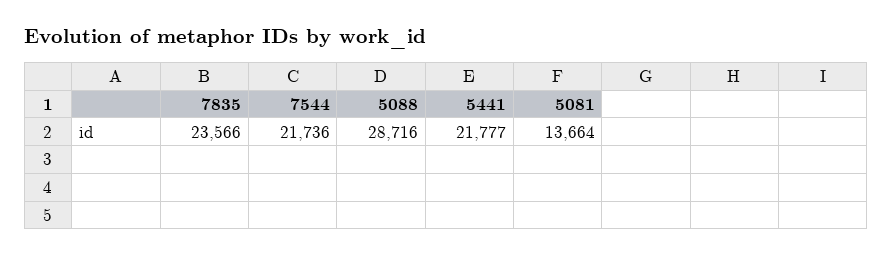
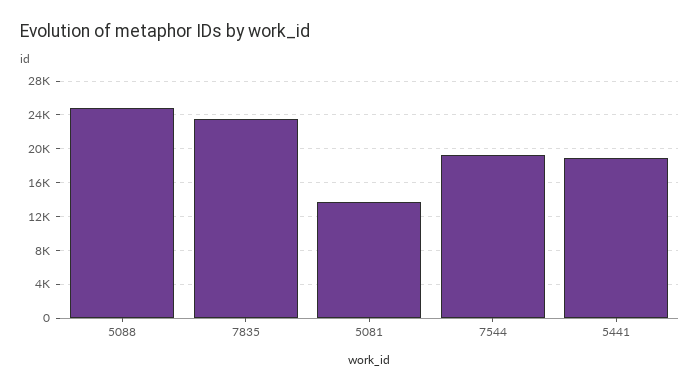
  {
    "7835": 23566,
-   "7544": 21736,
+   "7544": 19000,
-   "5088": 28716,
+   "5088": 25000,
-   "5441": 21777,
+   "5441": 19000,
    "5081": 13664
  }

